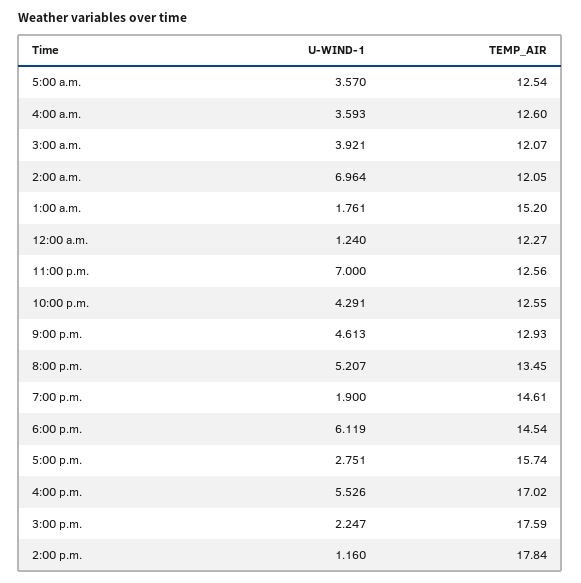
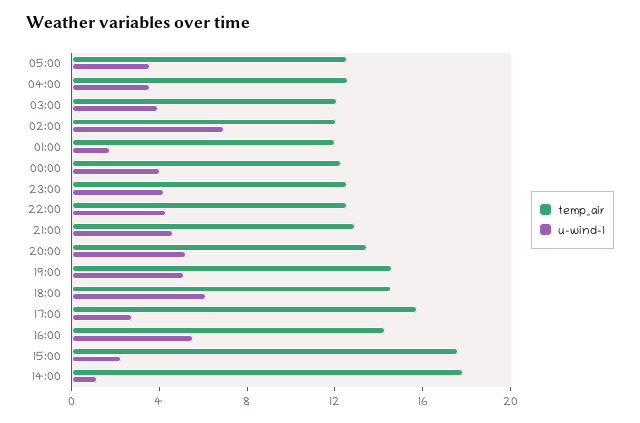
  {
    "U-WIND-1": {
      "5:00 a.m.": 3.57,
      "4:00 a.m.": 3.593,
      "3:00 a.m.": 3.921,
      "2:00 a.m.": 6.964,
      "1:00 a.m.": 1.761,
-     "12:00 a.m.": 1.24,
+     "12:00 a.m.": 4,
-     "11:00 p.m.": 7,
+     "11:00 p.m.": 4,
      "10:00 p.m.": 4.291,
      "9:00 p.m.": 4.613,
      "8:00 p.m.": 5.207,
-     "7:00 p.m.": 1.9,
+     "7:00 p.m.": 5,
      "6:00 p.m.": 6.119,
      "5:00 p.m.": 2.751,
      "4:00 p.m.": 5.526,
      "3:00 p.m.": 2.247,
      "2:00 p.m.": 1.16
    },
    "TEMP_AIR": {
      "5:00 a.m.": 12.54,
      "4:00 a.m.": 12.6,
      "3:00 a.m.": 12.07,
      "2:00 a.m.": 12.05,
-     "1:00 a.m.": 15.2,
+     "1:00 a.m.": 12,
      "12:00 a.m.": 12.27,
      "11:00 p.m.": 12.56,
      "10:00 p.m.": 12.55,
      "9:00 p.m.": 12.93,
      "8:00 p.m.": 13.45,
      "7:00 p.m.": 14.61,
      "6:00 p.m.": 14.54,
      "5:00 p.m.": 15.74,
-     "4:00 p.m.": 17.02,
+     "4:00 p.m.": 14,
      "3:00 p.m.": 17.59,
      "2:00 p.m.": 17.84
    }
  }

